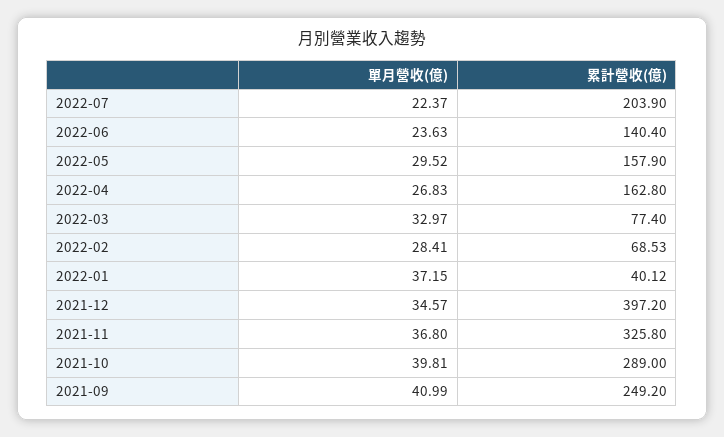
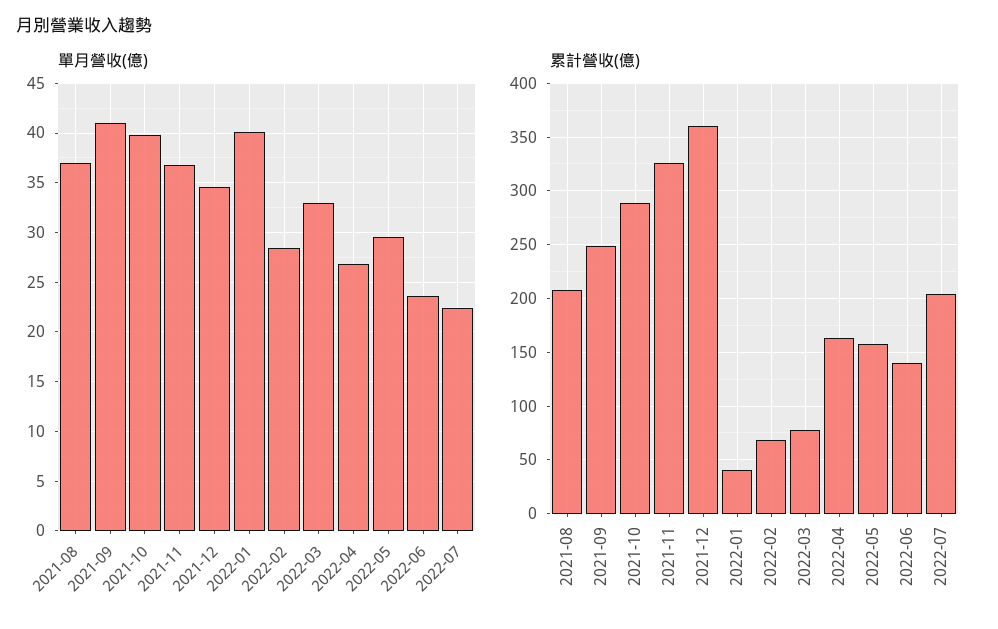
  {
    "單月營收(億)": {
      "2022-07": 22.37,
      "2022-06": 23.63,
      "2022-05": 29.52,
      "2022-04": 26.83,
      "2022-03": 32.97,
      "2022-02": 28.41,
-     "2022-01": 37.15,
+     "2022-01": 40,
      "2021-12": 34.57,
      "2021-11": 36.8,
      "2021-10": 39.81,
-     "2021-09": 40.99
+     "2021-09": 40.99,
+     "2021-08": 37
    },
    "累計營收(億)": {
      "2022-07": 203.9,
      "2022-06": 140.4,
      "2022-05": 157.9,
      "2022-04": 162.8,
      "2022-03": 77.4,
      "2022-02": 68.53,
      "2022-01": 40.12,
-     "2021-12": 397.2,
+     "2021-12": 360,
      "2021-11": 325.8,
      "2021-10": 289,
-     "2021-09": 249.2
+     "2021-09": 249.2,
+     "2021-08": 210
    }
  }

